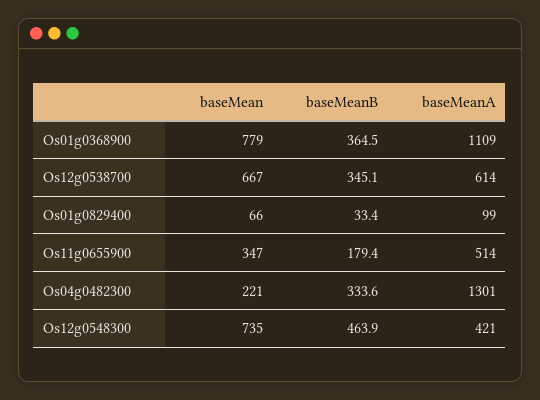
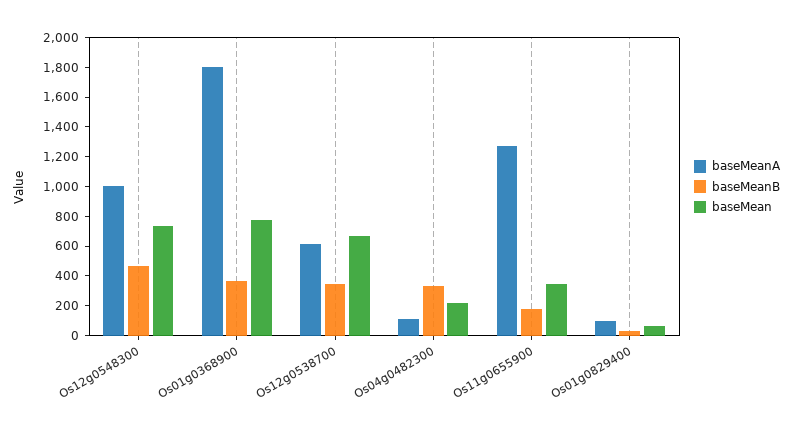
  {
    "baseMean": {
      "Os01g0368900": 779,
      "Os12g0538700": 667,
      "Os01g0829400": 66,
      "Os11g0655900": 347,
      "Os04g0482300": 221,
      "Os12g0548300": 735
    },
    "baseMeanB": {
      "Os01g0368900": 364.5,
      "Os12g0538700": 345.1,
      "Os01g0829400": 33.4,
      "Os11g0655900": 179.4,
      "Os04g0482300": 333.6,
      "Os12g0548300": 463.9
    },
    "baseMeanA": {
-     "Os01g0368900": 1109,
+     "Os01g0368900": 1800,
      "Os12g0538700": 614,
      "Os01g0829400": 99,
-     "Os11g0655900": 514,
+     "Os11g0655900": 1300,
-     "Os04g0482300": 1301,
+     "Os04g0482300": 100,
-     "Os12g0548300": 421
+     "Os12g0548300": 1000
    }
  }

